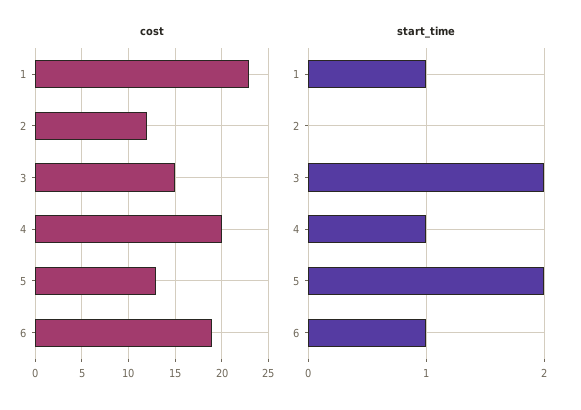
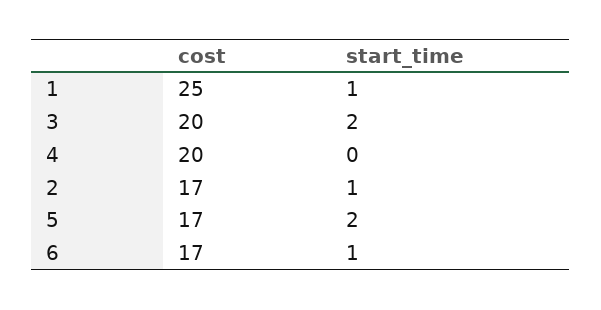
  {
    "cost": {
-     "1": 23,
+     "1": 25,
-     "2": 12,
+     "2": 17,
-     "3": 15,
+     "3": 20,
      "4": 20,
-     "5": 13,
+     "5": 17,
-     "6": 19
+     "6": 17
    },
    "start_time": {
      "1": 1,
-     "2": 0,
+     "2": 1,
      "3": 2,
-     "4": 1,
+     "4": 0,
      "5": 2,
      "6": 1
    }
  }

